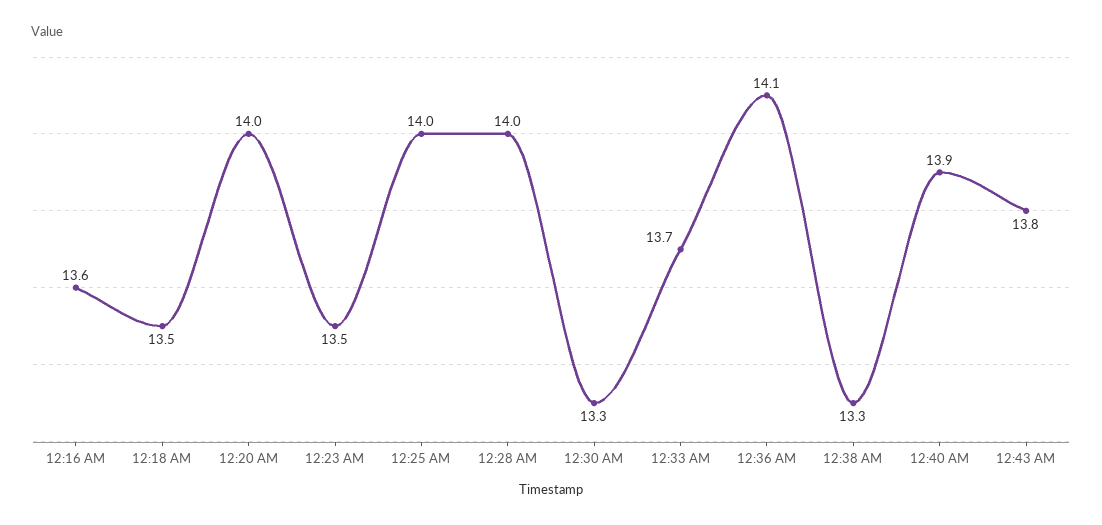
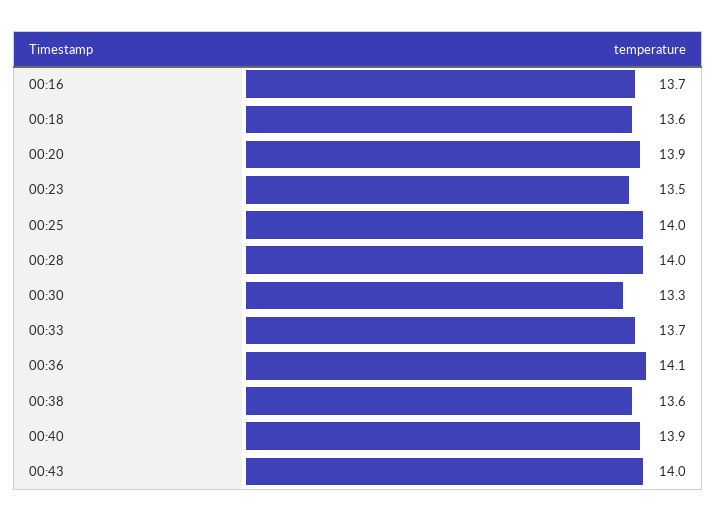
  {
-   "12:16 AM": 13.6,
+   "12:16 AM": 13.7,
-   "12:18 AM": 13.5,
+   "12:18 AM": 13.6,
-   "12:20 AM": 14,
+   "12:20 AM": 13.9,
    "12:23 AM": 13.5,
    "12:25 AM": 14,
    "12:28 AM": 14,
    "12:30 AM": 13.3,
    "12:33 AM": 13.7,
    "12:36 AM": 14.1,
-   "12:38 AM": 13.3,
+   "12:38 AM": 13.6,
    "12:40 AM": 13.9,
-   "12:43 AM": 13.8
+   "12:43 AM": 14
  }

